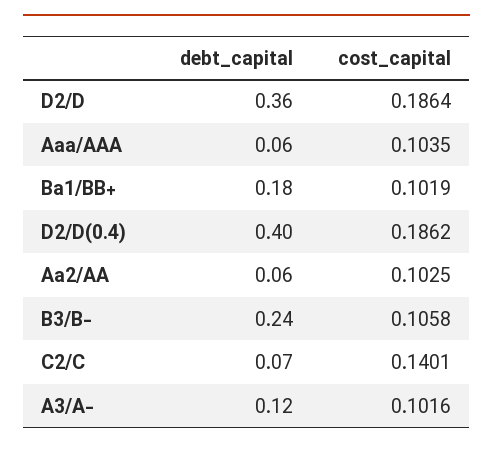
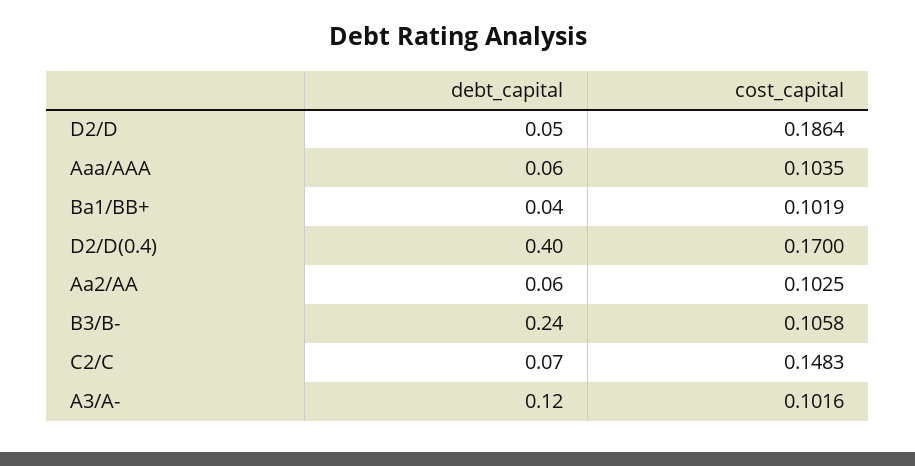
  {
    "debt_capital": {
-     "D2/D": 0.36,
+     "D2/D": 0.05,
      "Aaa/AAA": 0.06,
-     "Ba1/BB+": 0.18,
+     "Ba1/BB+": 0.04,
      "D2/D(0.4)": 0.4,
      "Aa2/AA": 0.06,
      "B3/B-": 0.24,
      "C2/C": 0.07,
      "A3/A-": 0.12
    },
    "cost_capital": {
      "D2/D": 0.1864,
      "Aaa/AAA": 0.1035,
      "Ba1/BB+": 0.1019,
-     "D2/D(0.4)": 0.1862,
+     "D2/D(0.4)": 0.17,
      "Aa2/AA": 0.1025,
      "B3/B-": 0.1058,
-     "C2/C": 0.1401,
+     "C2/C": 0.1483,
      "A3/A-": 0.1016
    }
  }

